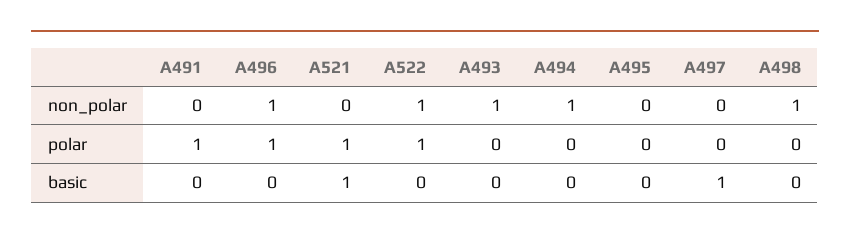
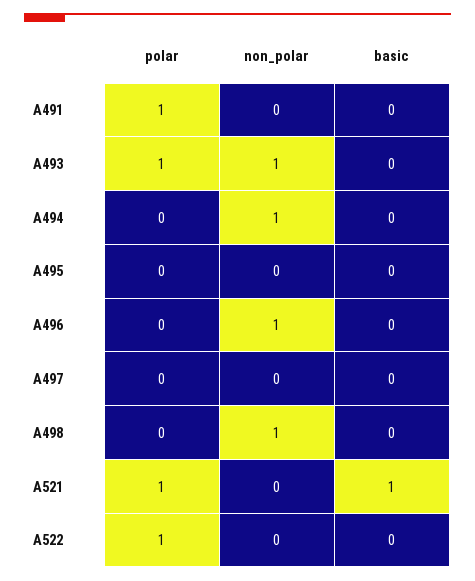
  {
    "A491": {
      "non_polar": 0,
      "polar": 1,
      "basic": 0
    },
    "A496": {
      "non_polar": 1,
-     "polar": 1,
+     "polar": 0,
      "basic": 0
    },
    "A521": {
      "non_polar": 0,
      "polar": 1,
      "basic": 1
    },
    "A522": {
-     "non_polar": 1,
+     "non_polar": 0,
      "polar": 1,
      "basic": 0
    },
    "A493": {
      "non_polar": 1,
-     "polar": 0,
+     "polar": 1,
      "basic": 0
    },
    "A494": {
      "non_polar": 1,
      "polar": 0,
      "basic": 0
    },
    "A495": {
      "non_polar": 0,
      "polar": 0,
      "basic": 0
    },
    "A497": {
      "non_polar": 0,
      "polar": 0,
-     "basic": 1
+     "basic": 0
    },
    "A498": {
      "non_polar": 1,
      "polar": 0,
      "basic": 0
    }
  }

